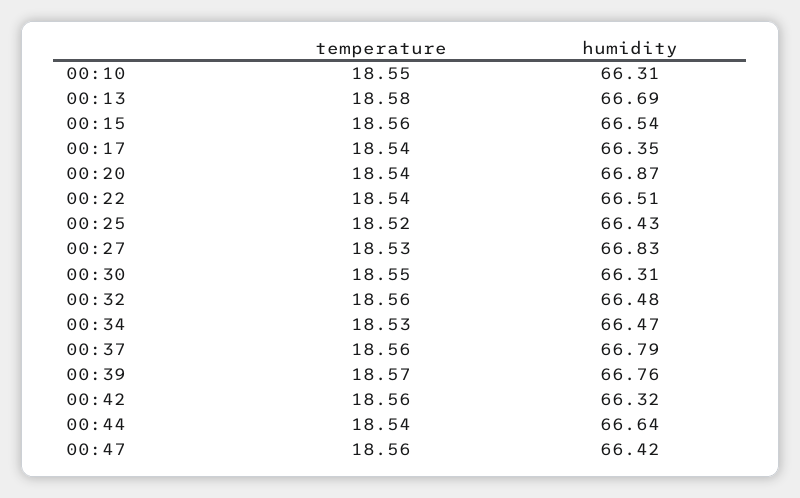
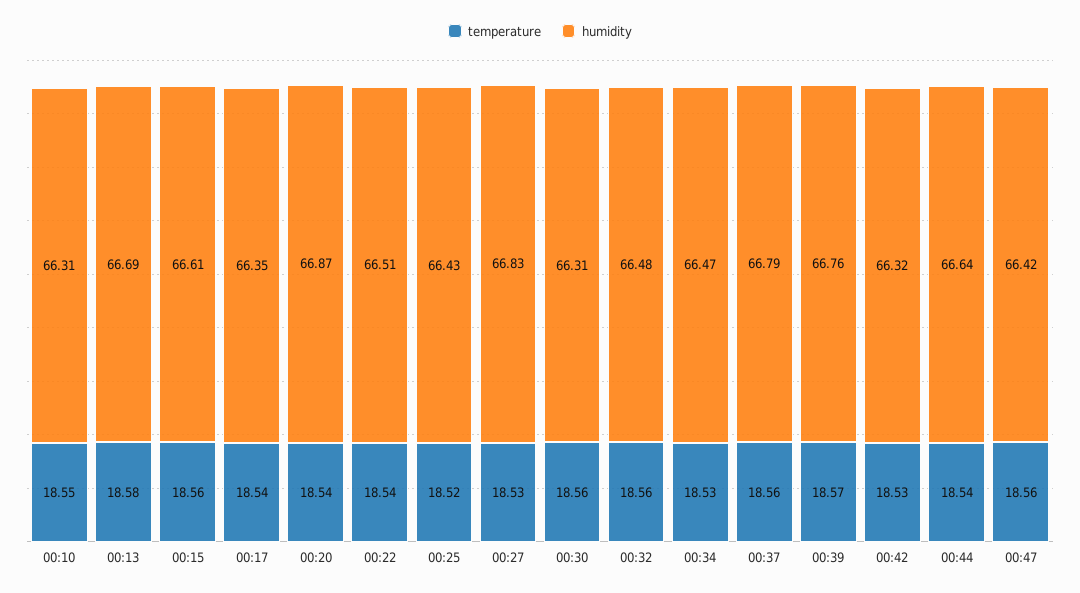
  {
    "temperature": {
      "00:10": 18.55,
      "00:13": 18.58,
      "00:15": 18.56,
      "00:17": 18.54,
      "00:20": 18.54,
      "00:22": 18.54,
      "00:25": 18.52,
      "00:27": 18.53,
-     "00:30": 18.55,
+     "00:30": 18.56,
      "00:32": 18.56,
      "00:34": 18.53,
      "00:37": 18.56,
      "00:39": 18.57,
-     "00:42": 18.56,
+     "00:42": 18.53,
      "00:44": 18.54,
      "00:47": 18.56
    },
    "humidity": {
      "00:10": 66.31,
      "00:13": 66.69,
-     "00:15": 66.54,
+     "00:15": 66.61,
      "00:17": 66.35,
      "00:20": 66.87,
      "00:22": 66.51,
      "00:25": 66.43,
      "00:27": 66.83,
      "00:30": 66.31,
      "00:32": 66.48,
      "00:34": 66.47,
      "00:37": 66.79,
      "00:39": 66.76,
      "00:42": 66.32,
      "00:44": 66.64,
      "00:47": 66.42
    }
  }

